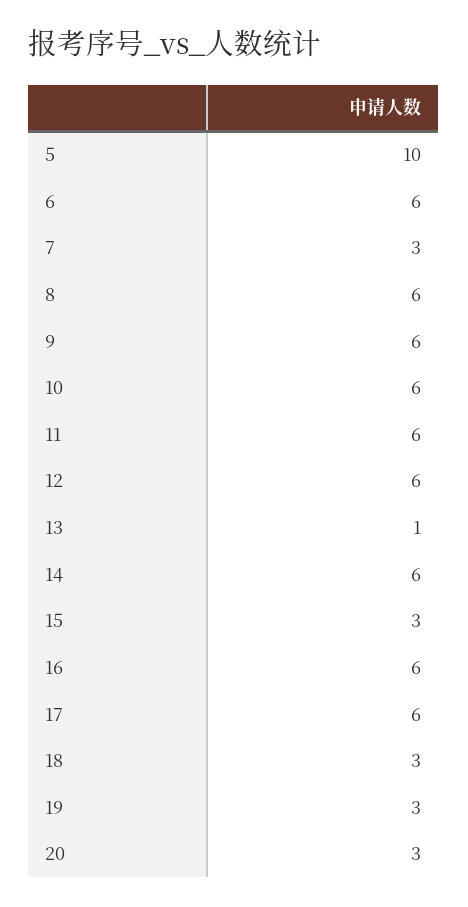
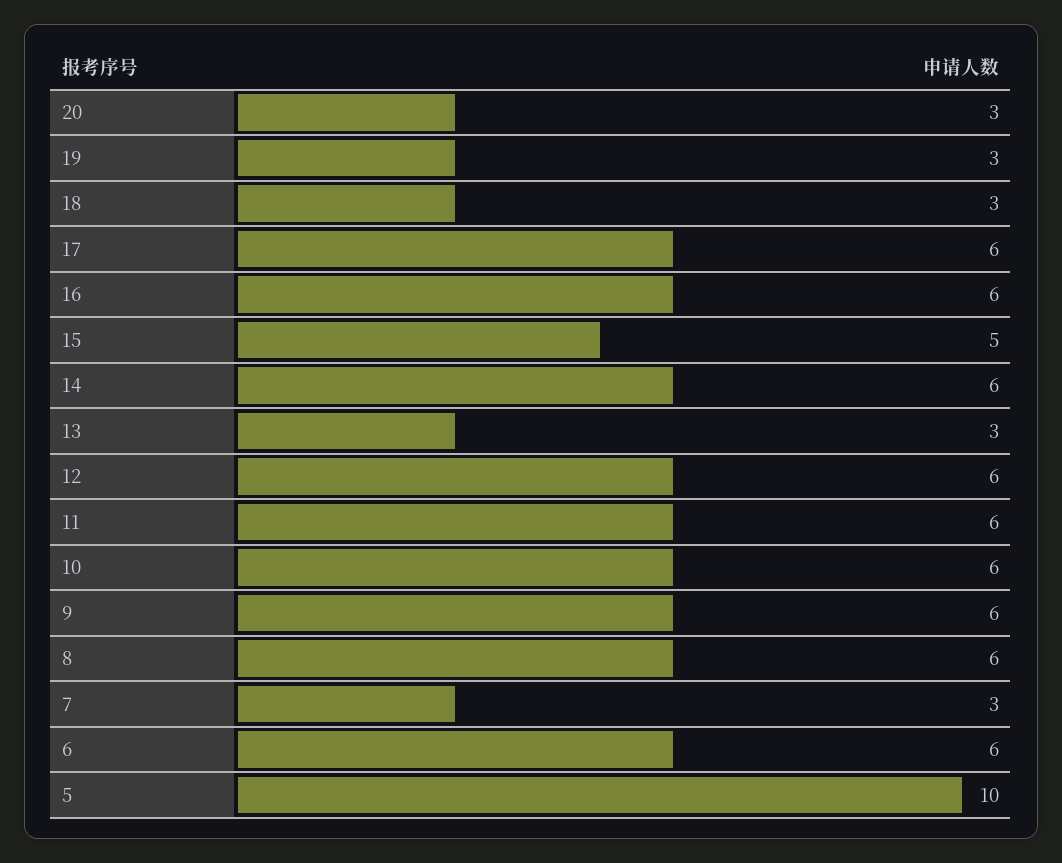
  {
    "5": 10,
    "6": 6,
    "7": 3,
    "8": 6,
    "9": 6,
    "10": 6,
    "11": 6,
    "12": 6,
-   "13": 1,
+   "13": 3,
    "14": 6,
-   "15": 3,
+   "15": 5,
    "16": 6,
    "17": 6,
    "18": 3,
    "19": 3,
    "20": 3
  }

